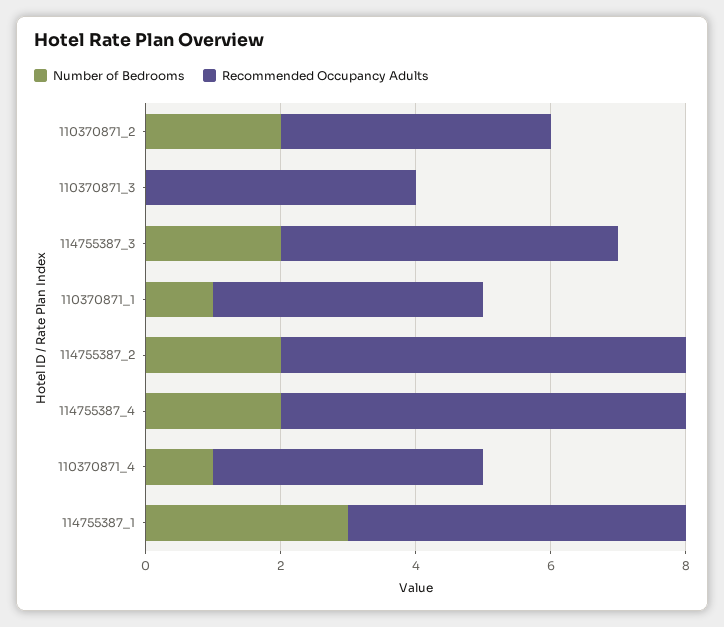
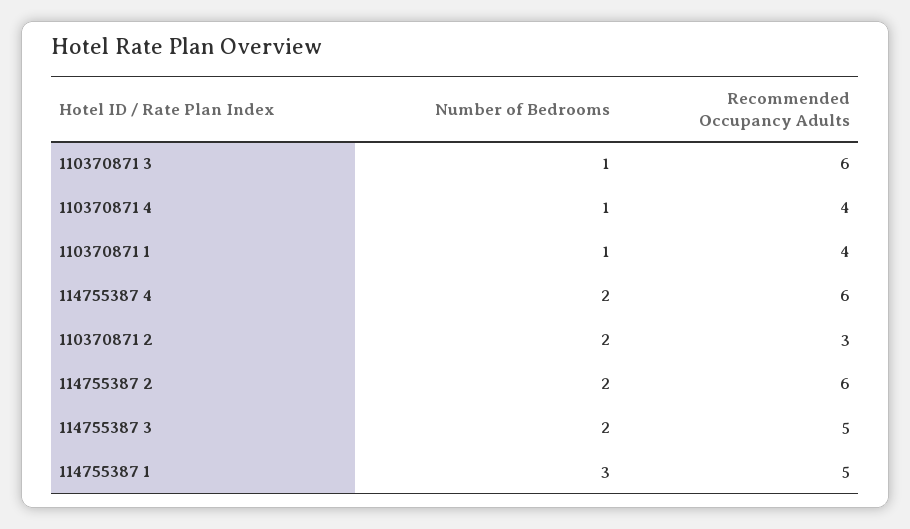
  {
    "Number of Bedrooms": {
      "110370871_2": 2,
-     "110370871_3": 0,
+     "110370871_3": 1,
      "114755387_3": 2,
      "110370871_1": 1,
      "114755387_2": 2,
      "114755387_4": 2,
      "110370871_4": 1,
      "114755387_1": 3
    },
    "Recommended Occupancy Adults": {
-     "110370871_2": 4,
+     "110370871_2": 3,
-     "110370871_3": 4,
+     "110370871_3": 6,
      "114755387_3": 5,
      "110370871_1": 4,
      "114755387_2": 6,
      "114755387_4": 6,
      "110370871_4": 4,
      "114755387_1": 5
    }
  }

